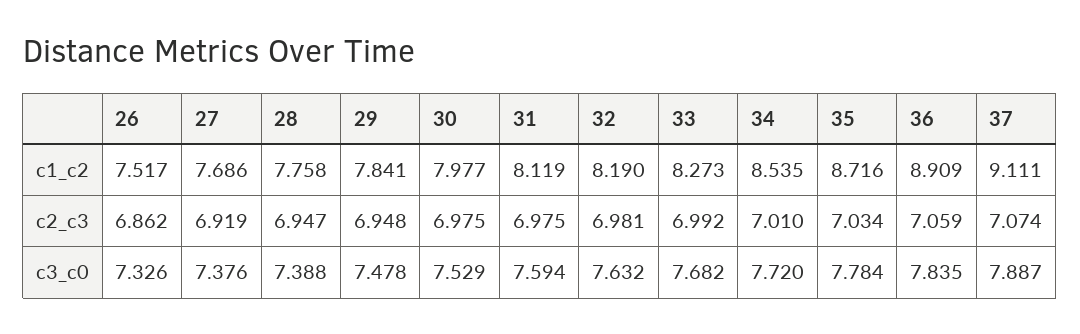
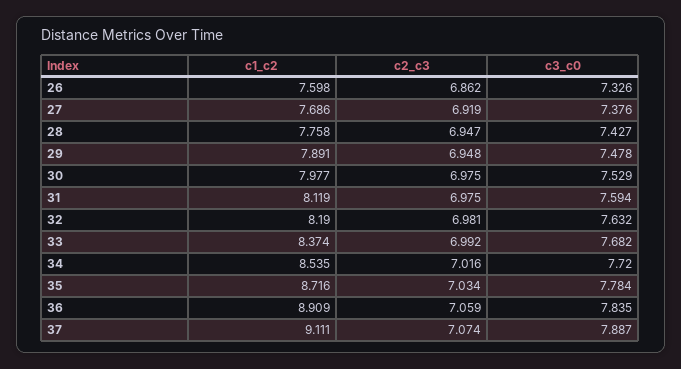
  {
    "26": {
-     "c1_c2": 7.517,
+     "c1_c2": 7.598,
      "c2_c3": 6.862,
      "c3_c0": 7.326
    },
    "27": {
      "c1_c2": 7.686,
      "c2_c3": 6.919,
      "c3_c0": 7.376
    },
    "28": {
      "c1_c2": 7.758,
      "c2_c3": 6.947,
-     "c3_c0": 7.388
+     "c3_c0": 7.427
    },
    "29": {
-     "c1_c2": 7.841,
+     "c1_c2": 7.891,
      "c2_c3": 6.948,
      "c3_c0": 7.478
    },
    "30": {
      "c1_c2": 7.977,
      "c2_c3": 6.975,
      "c3_c0": 7.529
    },
    "31": {
      "c1_c2": 8.119,
      "c2_c3": 6.975,
      "c3_c0": 7.594
    },
    "32": {
      "c1_c2": 8.19,
      "c2_c3": 6.981,
      "c3_c0": 7.632
    },
    "33": {
-     "c1_c2": 8.273,
+     "c1_c2": 8.374,
      "c2_c3": 6.992,
      "c3_c0": 7.682
    },
    "34": {
      "c1_c2": 8.535,
-     "c2_c3": 7.01,
+     "c2_c3": 7.016,
      "c3_c0": 7.72
    },
    "35": {
      "c1_c2": 8.716,
      "c2_c3": 7.034,
      "c3_c0": 7.784
    },
    "36": {
      "c1_c2": 8.909,
      "c2_c3": 7.059,
      "c3_c0": 7.835
    },
    "37": {
      "c1_c2": 9.111,
      "c2_c3": 7.074,
      "c3_c0": 7.887
    }
  }

